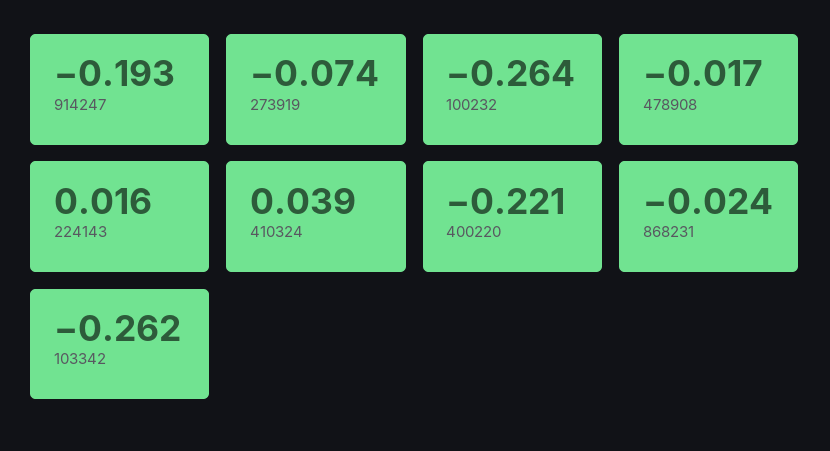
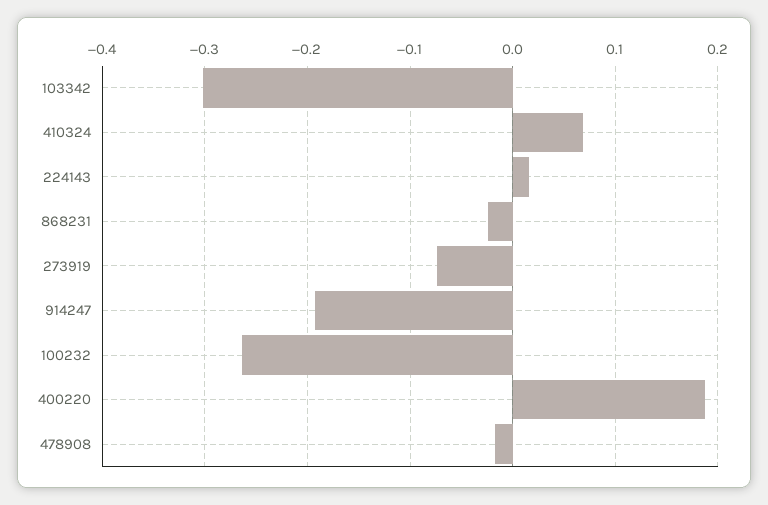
  {
    "914247": -0.193,
    "273919": -0.074,
    "100232": -0.264,
    "478908": -0.017,
    "224143": 0.016,
-   "410324": 0.039,
+   "410324": 0.07,
-   "400220": -0.221,
+   "400220": 0.19,
    "868231": -0.024,
-   "103342": -0.262
+   "103342": -0.3
  }

